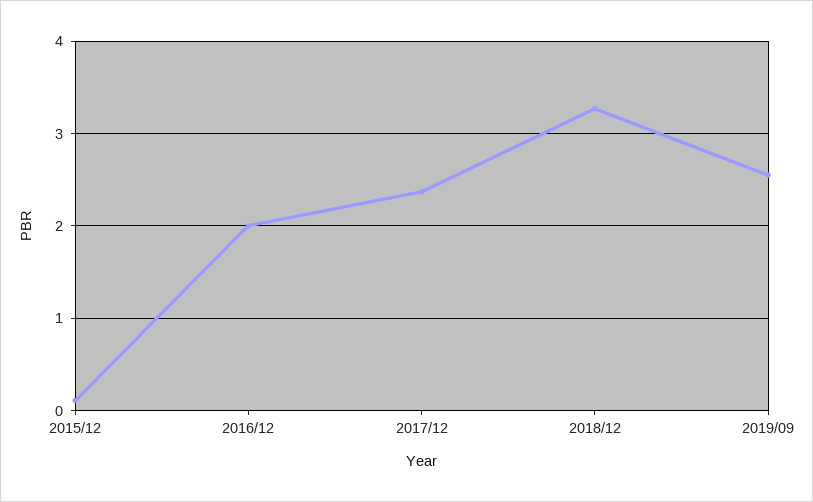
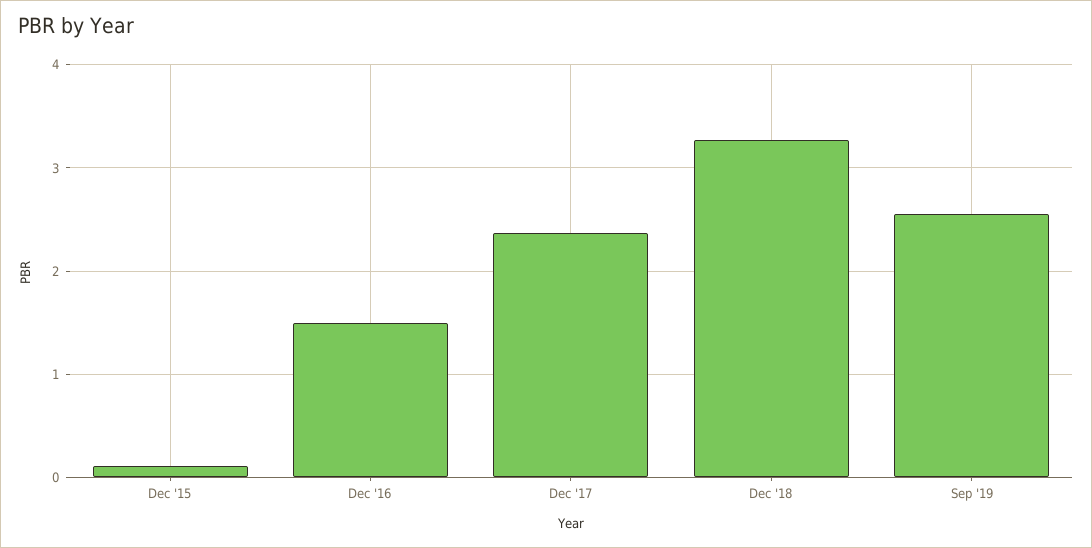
  {
    "2015/12": 0.1,
-   "2016/12": 2,
+   "2016/12": 1.5,
    "2017/12": 2.4,
    "2018/12": 3.3,
    "2019/09": 2.6
  }

